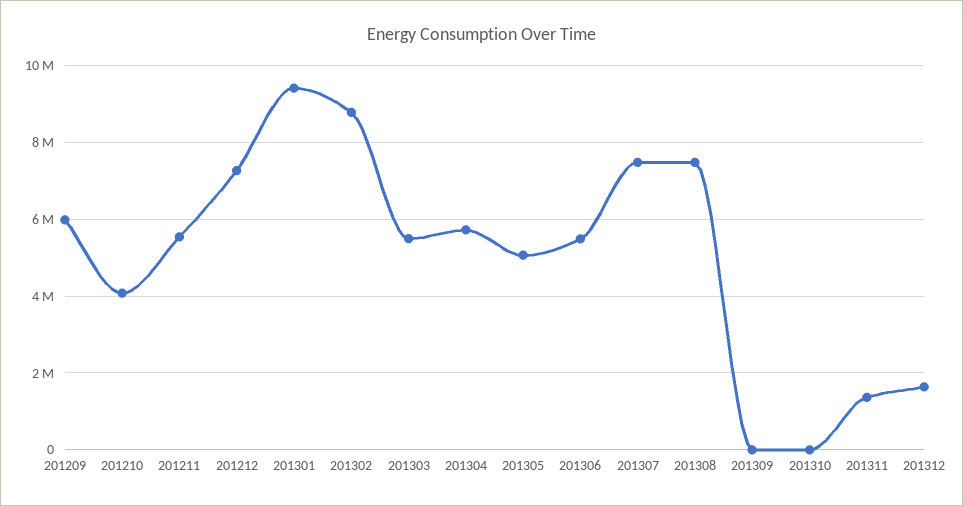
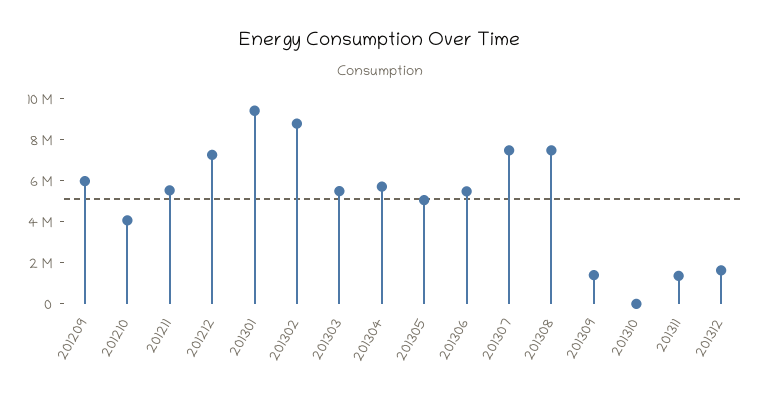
  {
    "201209": 6000000,
    "201210": 4000000,
    "201211": 5600000,
    "201212": 7200000,
    "201301": 9400000,
    "201302": 8800000,
    "201303": 5400000,
    "201304": 5800000,
    "201305": 5000000,
    "201306": 5400000,
    "201307": 7400000,
    "201308": 7400000,
-   "201309": 0,
+   "201309": 1500000,
    "201310": 0,
    "201311": 1400000,
    "201312": 1600000
  }

